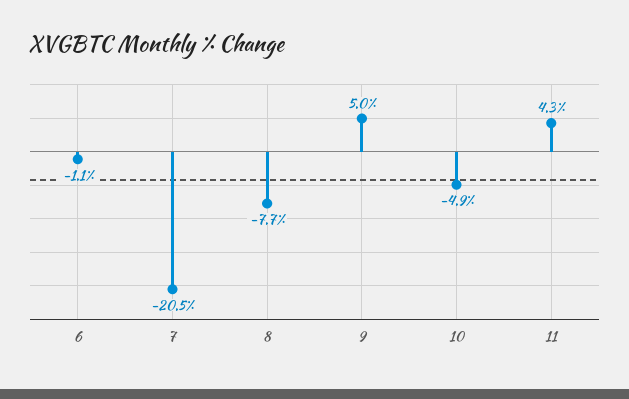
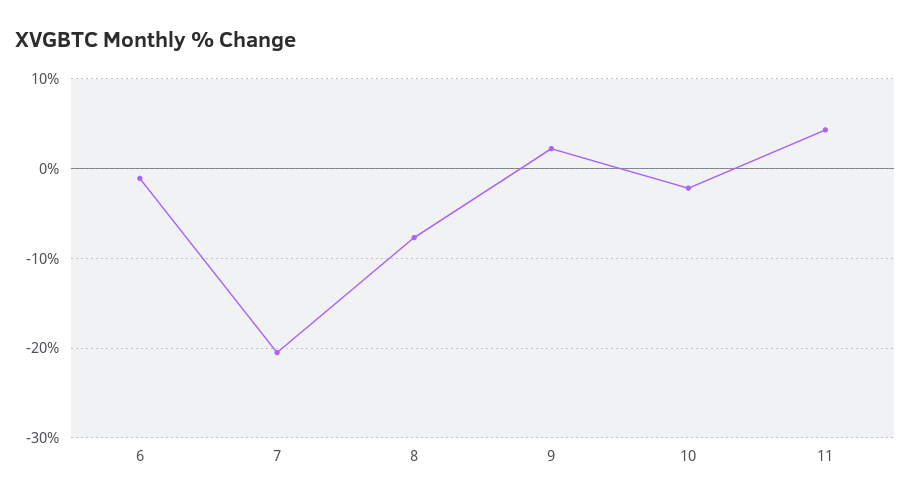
  {
    "6": -1.1,
    "7": -20.5,
    "8": -7.7,
-   "9": 5,
+   "9": 2,
-   "10": -4.9,
+   "10": -2,
    "11": 4.3
  }

